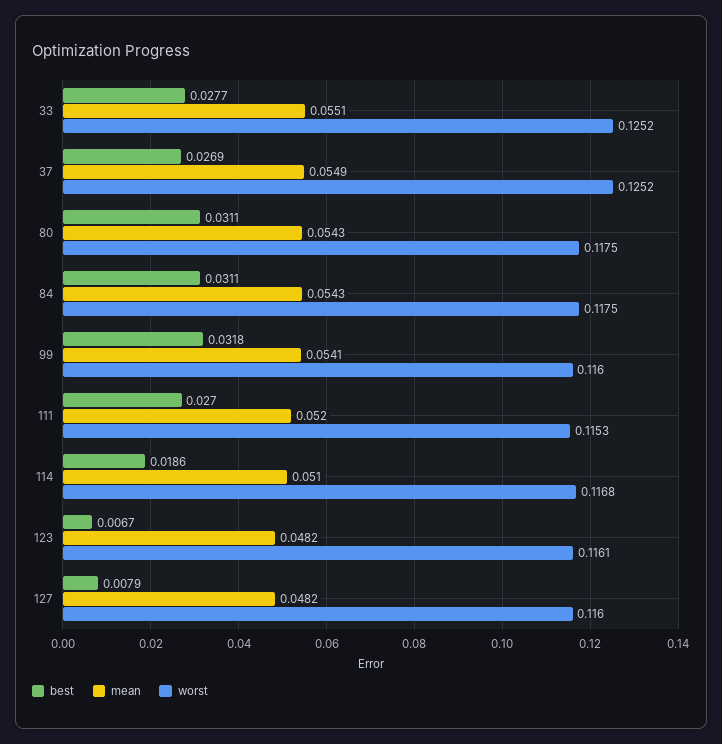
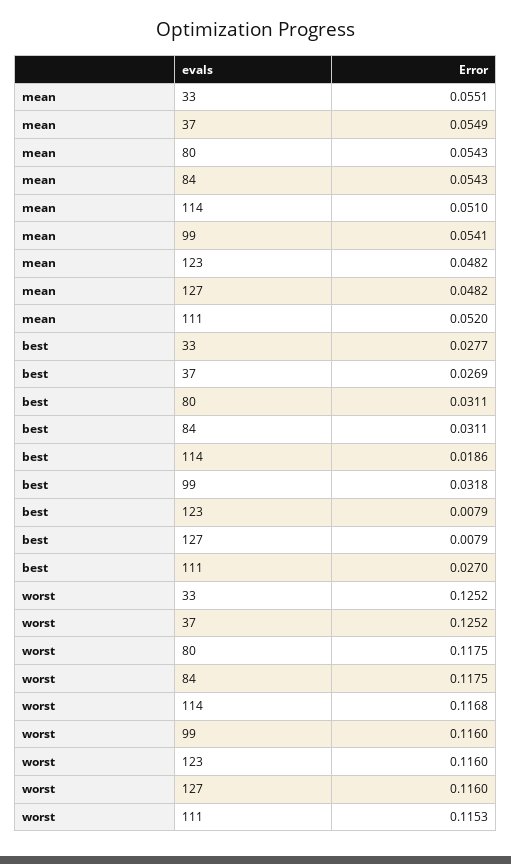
  {
    "best": {
      "33": 0.0277,
      "37": 0.0269,
      "80": 0.0311,
      "84": 0.0311,
      "99": 0.0318,
      "111": 0.027,
      "114": 0.0186,
-     "123": 0.0067,
+     "123": 0.0079,
      "127": 0.0079
    },
    "mean": {
      "33": 0.0551,
      "37": 0.0549,
      "80": 0.0543,
      "84": 0.0543,
      "99": 0.0541,
      "111": 0.052,
      "114": 0.051,
      "123": 0.0482,
      "127": 0.0482
    },
    "worst": {
      "33": 0.1252,
      "37": 0.1252,
      "80": 0.1175,
      "84": 0.1175,
      "99": 0.116,
      "111": 0.1153,
      "114": 0.1168,
-     "123": 0.1161,
+     "123": 0.116,
      "127": 0.116
    }
  }

